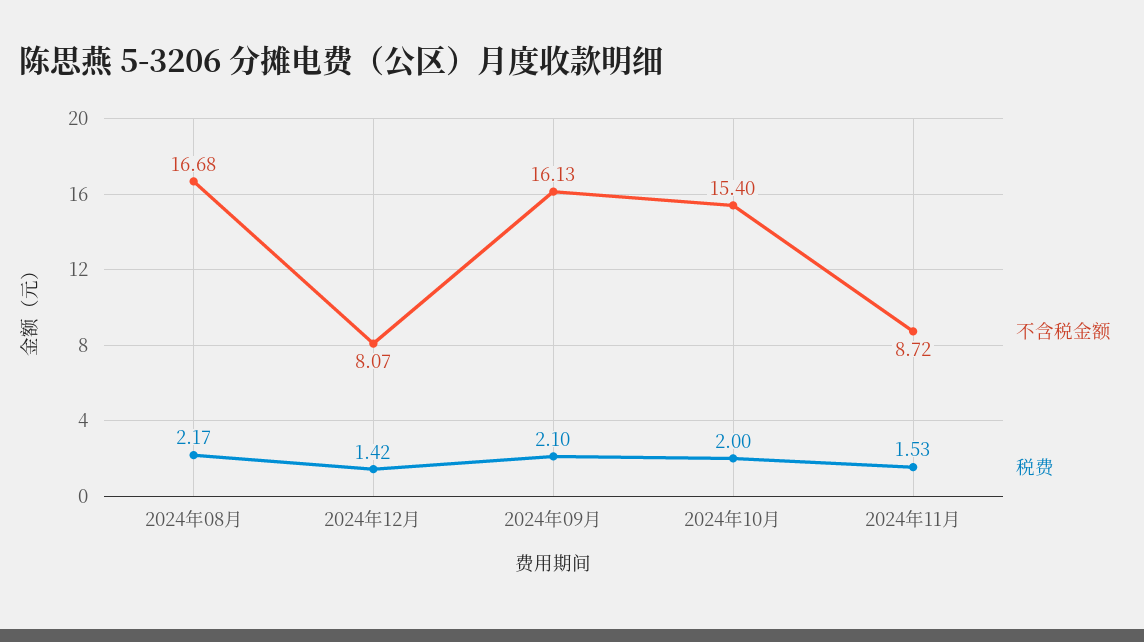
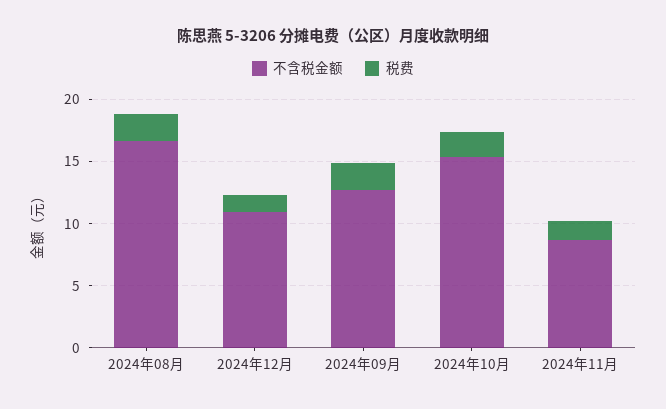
  {
    "不含税金额": {
      "2024年08月": 16.68,
-     "2024年12月": 8.07,
+     "2024年12月": 11,
-     "2024年09月": 16.13,
+     "2024年09月": 13,
      "2024年10月": 15.4,
      "2024年11月": 8.72
    },
    "税费": {
      "2024年08月": 2.17,
      "2024年12月": 1.42,
      "2024年09月": 2.1,
      "2024年10月": 2,
      "2024年11月": 1.53
    }
  }

